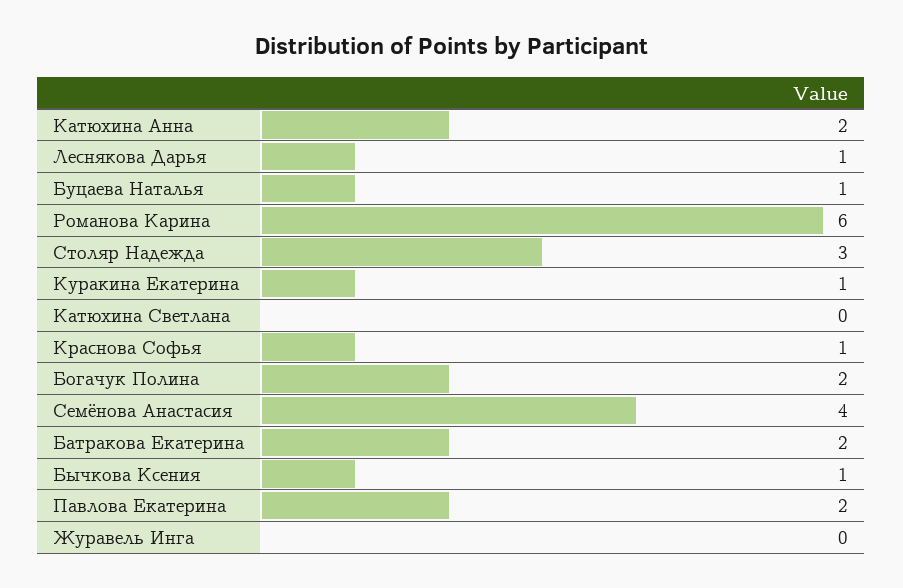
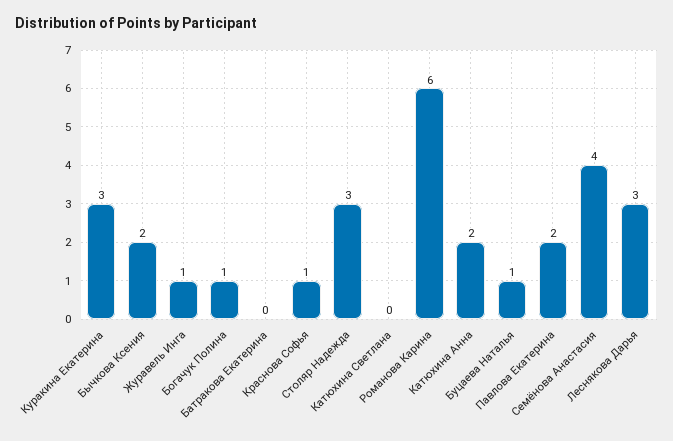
  {
    "Катюхина Анна": 2,
-   "Леснякова Дарья": 1,
+   "Леснякова Дарья": 3,
    "Буцаева Наталья": 1,
    "Романова Карина": 6,
    "Столяр Надежда": 3,
-   "Куракина Екатерина": 1,
+   "Куракина Екатерина": 3,
    "Катюхина Светлана": 0,
    "Краснова Софья": 1,
-   "Богачук Полина": 2,
+   "Богачук Полина": 1,
    "Семёнова Анастасия": 4,
-   "Батракова Екатерина": 2,
+   "Батракова Екатерина": 0,
-   "Бычкова Ксения": 1,
+   "Бычкова Ксения": 2,
    "Павлова Екатерина": 2,
-   "Журавель Инга": 0
+   "Журавель Инга": 1
  }

